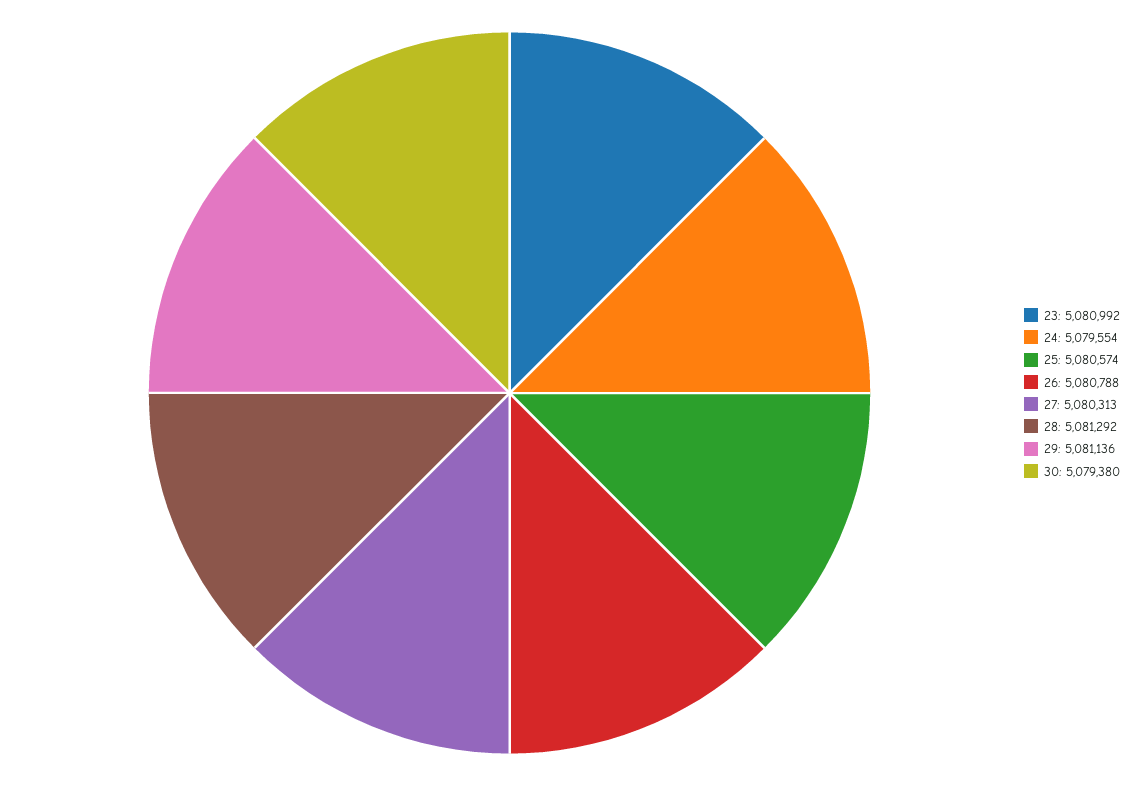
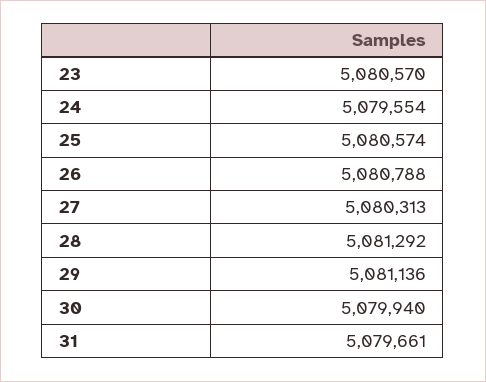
  {
-   "23": 5080992,
+   "23": 5080570,
    "24": 5079554,
    "25": 5080574,
    "26": 5080788,
    "27": 5080313,
    "28": 5081292,
    "29": 5081136,
-   "30": 5079380
+   "30": 5079940,
+   "31": 5079661
  }

